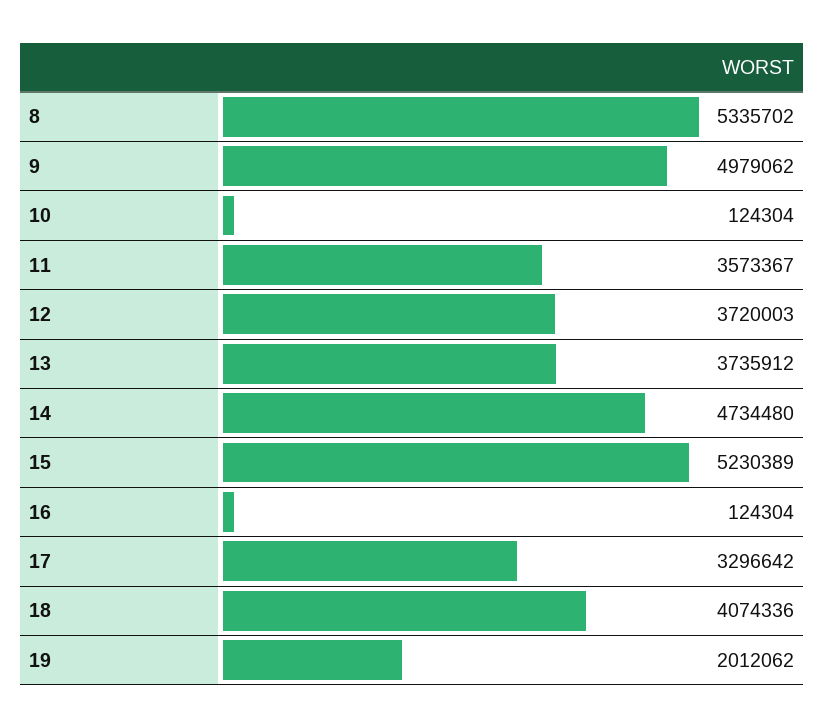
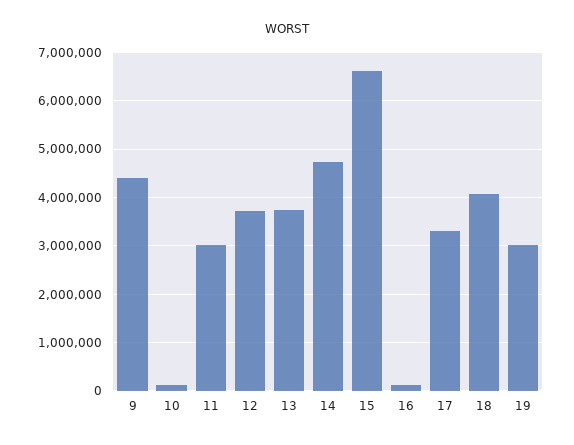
  {
-   "8": 5335702,
-   "9": 4979062,
+   "9": 4400000,
    "10": 124304,
-   "11": 3573367,
+   "11": 3000000,
    "12": 3720003,
    "13": 3735912,
    "14": 4734480,
-   "15": 5230389,
+   "15": 6600000,
    "16": 124304,
    "17": 3296642,
    "18": 4074336,
-   "19": 2012062
+   "19": 3000000
  }

